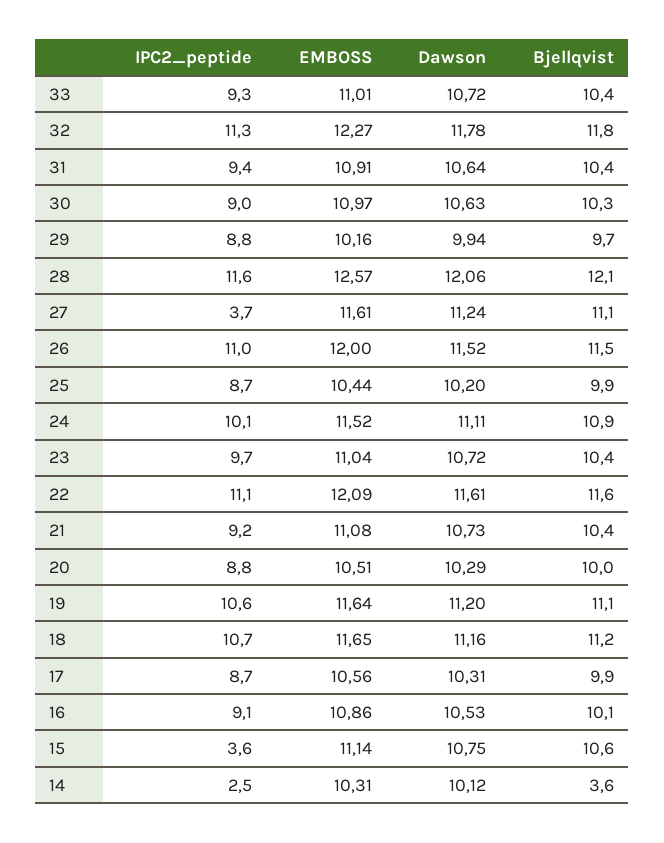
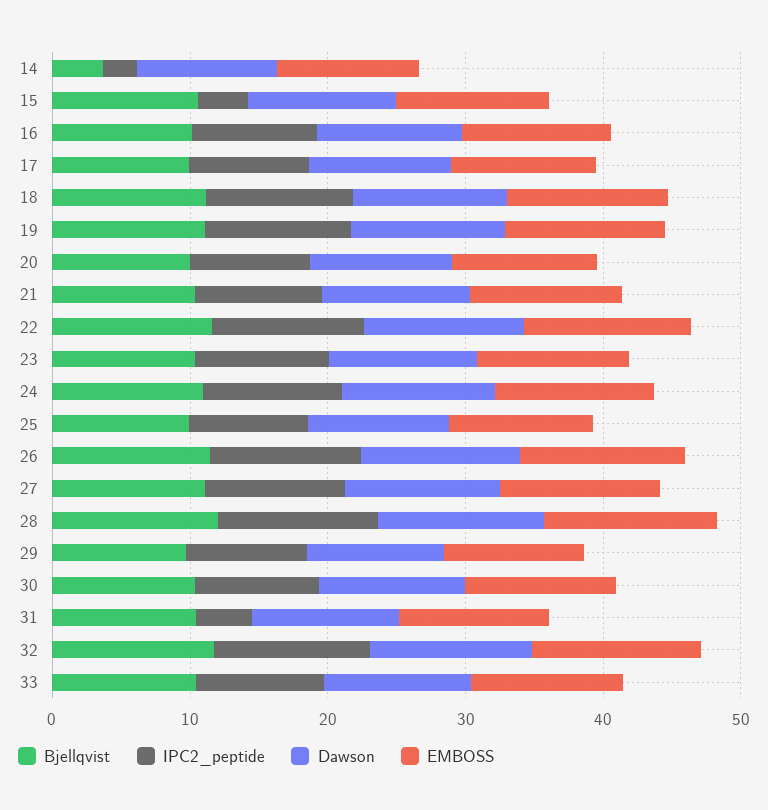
  {
    "IPC2_peptide": {
      "33": 9.3,
      "32": 11.3,
-     "31": 9.4,
+     "31": 4,
      "30": 9,
      "29": 8.8,
      "28": 11.6,
-     "27": 3.7,
+     "27": 10,
      "26": 11,
      "25": 8.7,
      "24": 10.1,
      "23": 9.7,
      "22": 11.1,
      "21": 9.2,
      "20": 8.8,
      "19": 10.6,
      "18": 10.7,
      "17": 8.7,
      "16": 9.1,
      "15": 3.6,
      "14": 2.5
    },
    "EMBOSS": {
      "33": 11.01,
      "32": 12.27,
      "31": 10.91,
      "30": 10.97,
      "29": 10.16,
      "28": 12.57,
      "27": 11.61,
      "26": 12,
      "25": 10.44,
      "24": 11.52,
      "23": 11.04,
      "22": 12.09,
      "21": 11.08,
      "20": 10.51,
      "19": 11.64,
      "18": 11.65,
      "17": 10.56,
      "16": 10.86,
      "15": 11.14,
      "14": 10.31
    },
    "Dawson": {
      "33": 10.72,
      "32": 11.78,
      "31": 10.64,
      "30": 10.63,
      "29": 9.94,
      "28": 12.06,
      "27": 11.24,
      "26": 11.52,
      "25": 10.2,
      "24": 11.11,
      "23": 10.72,
      "22": 11.61,
      "21": 10.73,
      "20": 10.29,
      "19": 11.2,
      "18": 11.16,
      "17": 10.31,
      "16": 10.53,
      "15": 10.75,
      "14": 10.12
    },
    "Bjellqvist": {
      "33": 10.4,
      "32": 11.8,
      "31": 10.4,
      "30": 10.3,
      "29": 9.7,
      "28": 12.1,
      "27": 11.1,
      "26": 11.5,
      "25": 9.9,
      "24": 10.9,
      "23": 10.4,
      "22": 11.6,
      "21": 10.4,
      "20": 10,
      "19": 11.1,
      "18": 11.2,
      "17": 9.9,
      "16": 10.1,
      "15": 10.6,
      "14": 3.6
    }
  }

